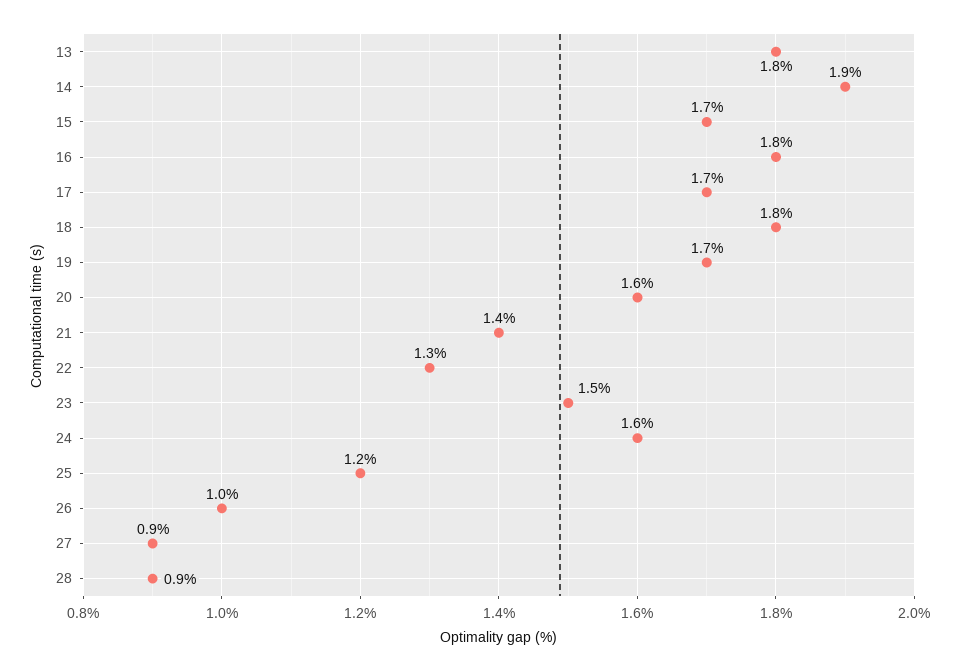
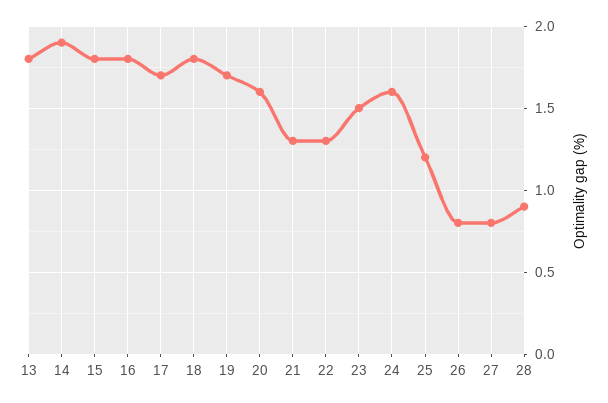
  {
    "13": 1.8,
    "14": 1.9,
-   "15": 1.7,
+   "15": 1.8,
    "16": 1.8,
    "17": 1.7,
    "18": 1.8,
    "19": 1.7,
    "20": 1.6,
-   "21": 1.4,
+   "21": 1.3,
    "22": 1.3,
    "23": 1.5,
    "24": 1.6,
    "25": 1.2,
-   "26": 1,
+   "26": 0.8,
-   "27": 0.9,
+   "27": 0.8,
    "28": 0.9
  }

